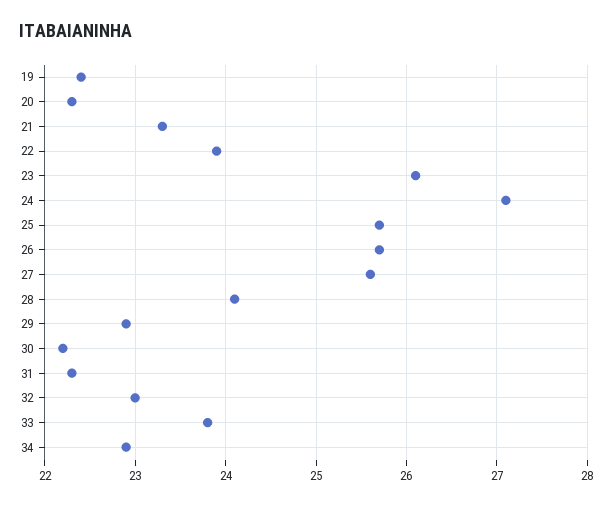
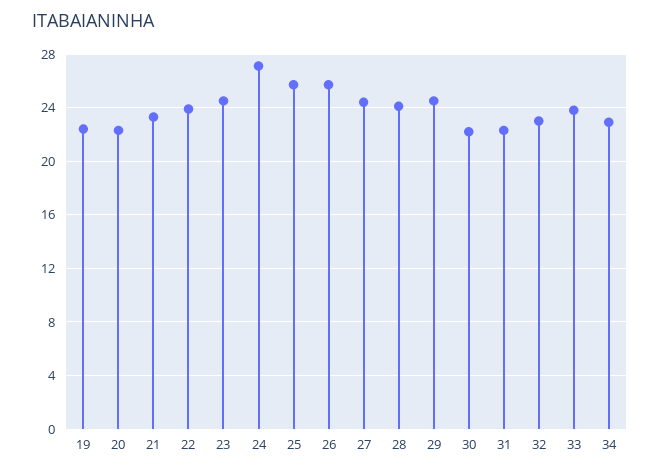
  {
    "19": 22.4,
    "20": 22.3,
    "21": 23.3,
    "22": 23.9,
-   "23": 26.1,
+   "23": 24.5,
    "24": 27.1,
    "25": 25.7,
    "26": 25.7,
-   "27": 25.6,
+   "27": 24.5,
    "28": 24.1,
-   "29": 22.9,
+   "29": 24.5,
    "30": 22.2,
    "31": 22.3,
    "32": 23,
    "33": 23.8,
    "34": 22.9
  }

